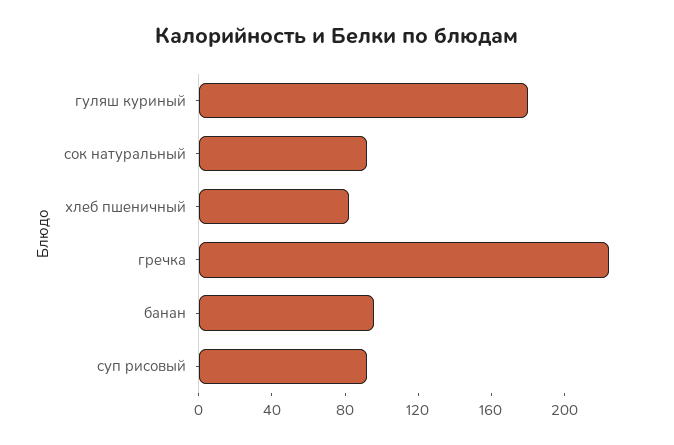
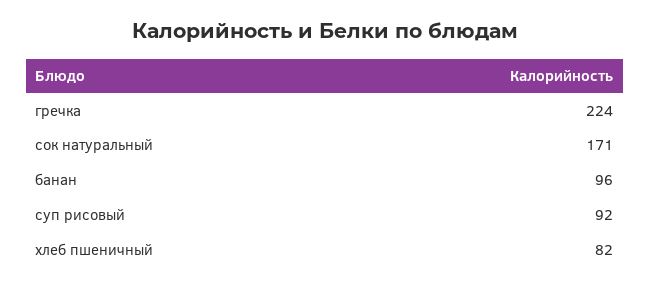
  {
-   "гуляш куриный": 180,
-   "сок натуральный": 90,
+   "сок натуральный": 171,
    "хлеб пшеничный": 82,
    "гречка": 224,
    "банан": 96,
    "суп рисовый": 92
  }

